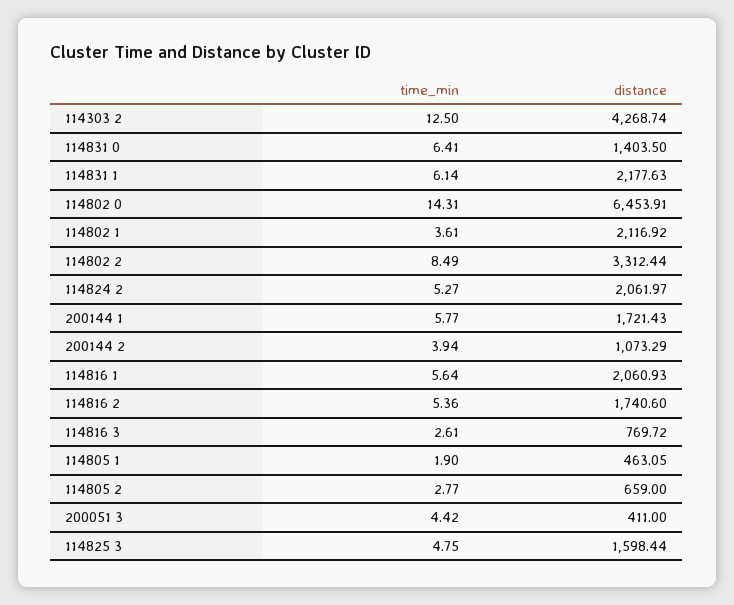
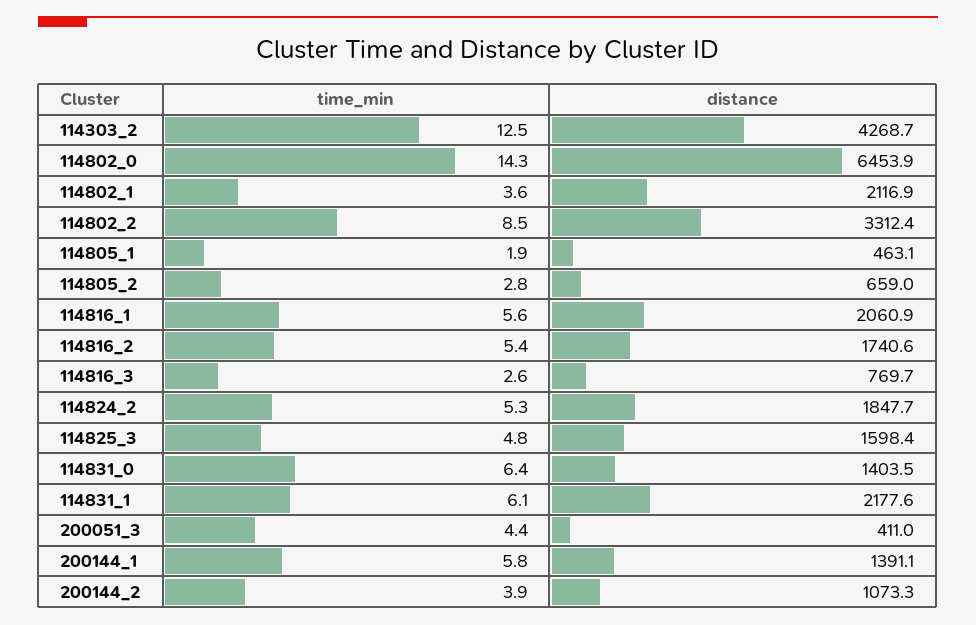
  {
    "time_min": {
      "114303 2": 12.5,
      "114831 0": 6.41,
      "114831 1": 6.14,
      "114802 0": 14.31,
      "114802 1": 3.61,
      "114802 2": 8.49,
      "114824 2": 5.27,
      "200144 1": 5.77,
      "200144 2": 3.94,
      "114816 1": 5.64,
      "114816 2": 5.36,
      "114816 3": 2.61,
      "114805 1": 1.9,
      "114805 2": 2.77,
      "200051 3": 4.42,
      "114825 3": 4.75
    },
    "distance": {
      "114303 2": 4268.74,
      "114831 0": 1403.5,
      "114831 1": 2177.63,
      "114802 0": 6453.91,
      "114802 1": 2116.92,
      "114802 2": 3312.44,
-     "114824 2": 2061.97,
+     "114824 2": 1847.7,
-     "200144 1": 1721.43,
+     "200144 1": 1391.1,
      "200144 2": 1073.29,
      "114816 1": 2060.93,
      "114816 2": 1740.6,
      "114816 3": 769.72,
      "114805 1": 463.05,
      "114805 2": 659,
      "200051 3": 411,
      "114825 3": 1598.44
    }
  }

